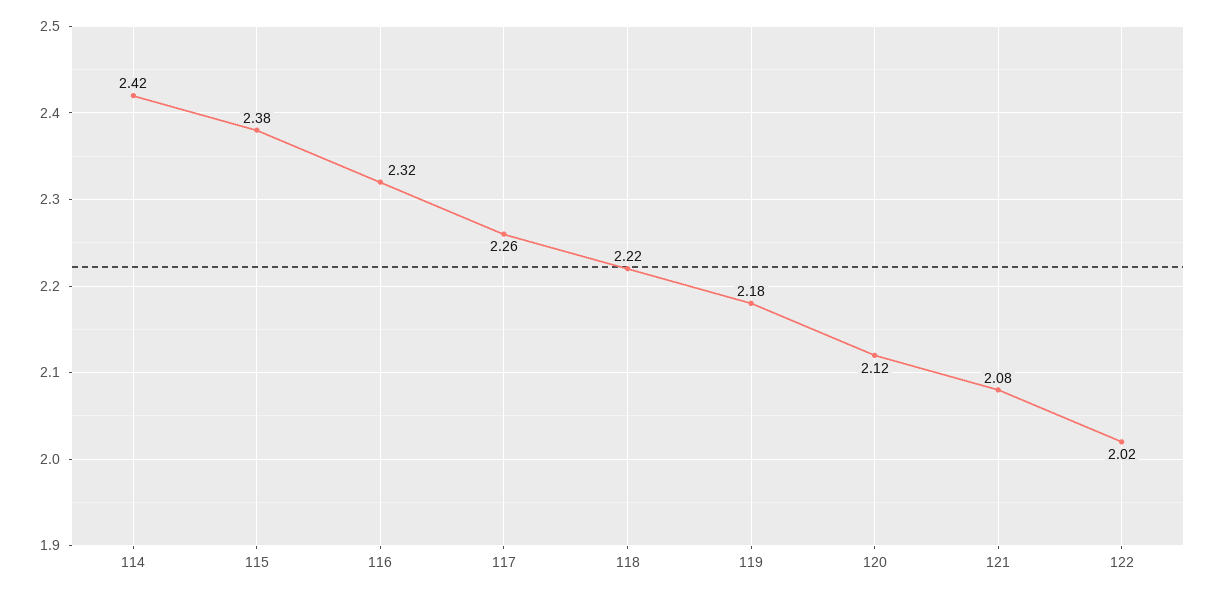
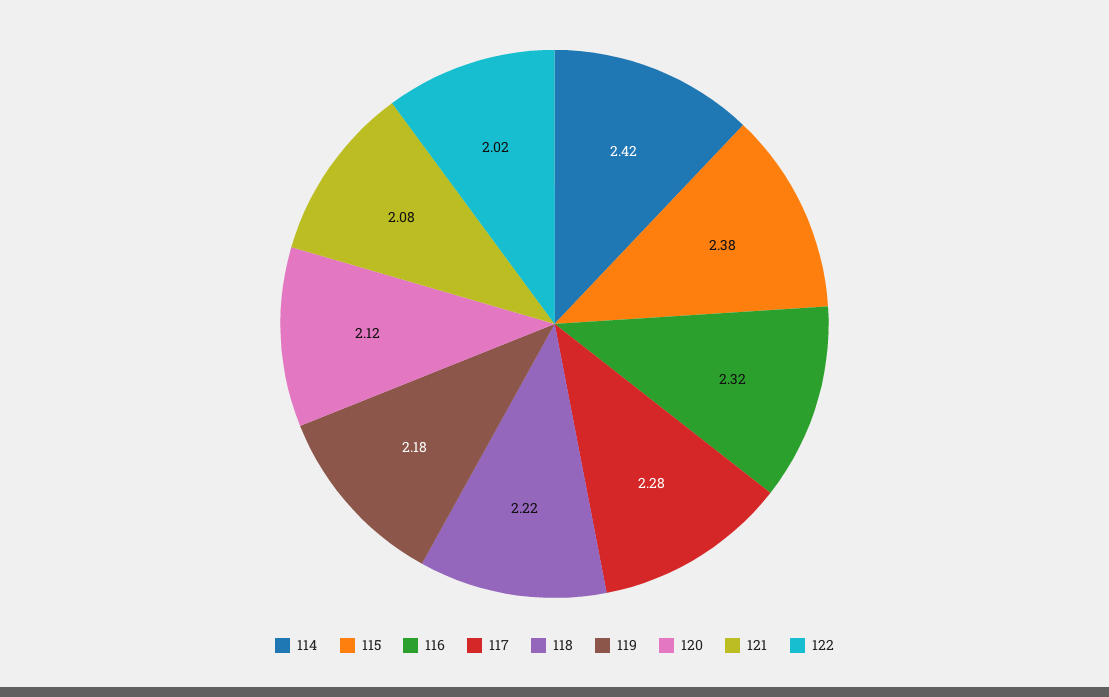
  {
    "114": 2.42,
    "115": 2.38,
    "116": 2.32,
-   "117": 2.26,
+   "117": 2.28,
    "118": 2.22,
    "119": 2.18,
    "120": 2.12,
    "121": 2.08,
    "122": 2.02
  }

